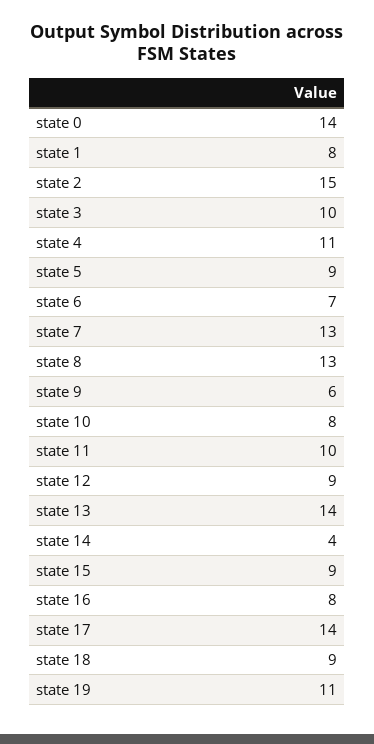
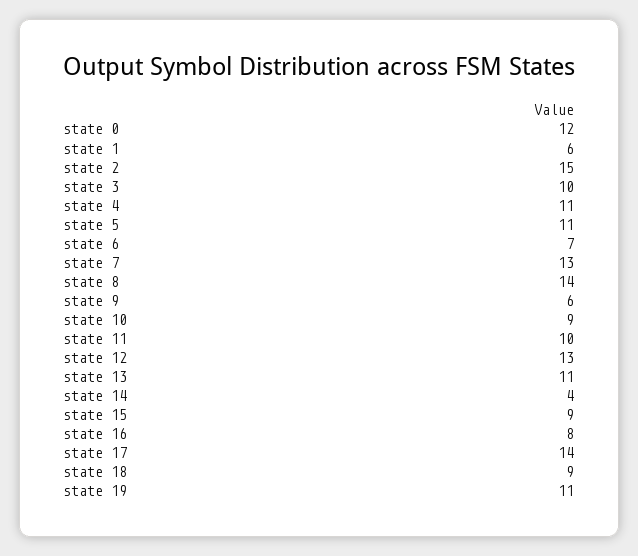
  {
-   "state 0": 14,
+   "state 0": 12,
-   "state 1": 8,
+   "state 1": 6,
    "state 2": 15,
    "state 3": 10,
    "state 4": 11,
-   "state 5": 9,
+   "state 5": 11,
    "state 6": 7,
    "state 7": 13,
-   "state 8": 13,
+   "state 8": 14,
    "state 9": 6,
-   "state 10": 8,
+   "state 10": 9,
    "state 11": 10,
-   "state 12": 9,
+   "state 12": 13,
-   "state 13": 14,
+   "state 13": 11,
    "state 14": 4,
    "state 15": 9,
    "state 16": 8,
    "state 17": 14,
    "state 18": 9,
    "state 19": 11
  }

